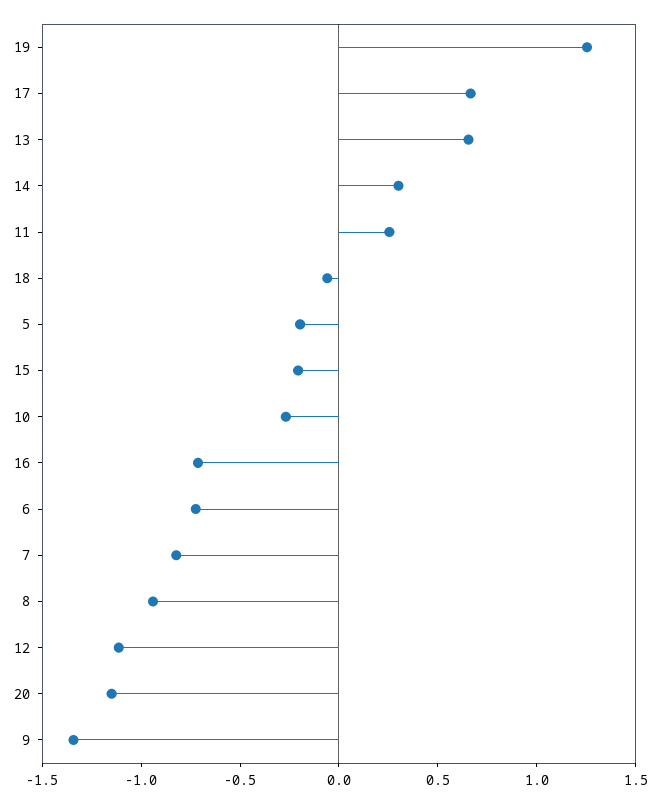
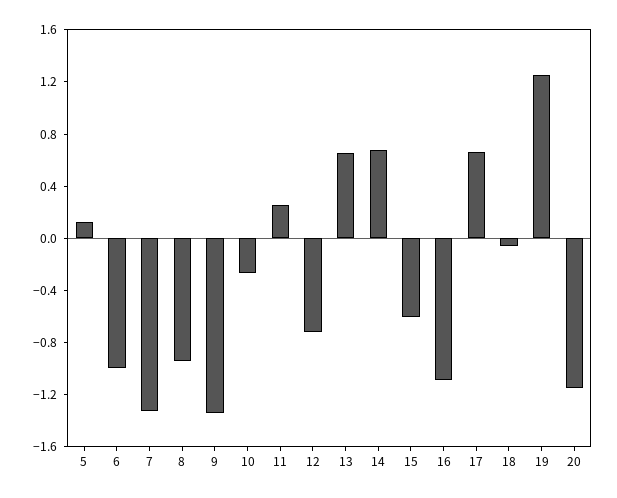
  {
    "19": 1.3,
    "17": 0.7,
    "13": 0.7,
-   "14": 0.3,
+   "14": 0.7,
    "11": 0.3,
    "18": -0.1,
-   "5": -0.2,
+   "5": 0.1,
-   "15": -0.2,
+   "15": -0.6,
    "10": -0.3,
-   "16": -0.7,
+   "16": -1.1,
-   "6": -0.7,
+   "6": -1,
-   "7": -0.8,
+   "7": -1.3,
    "8": -0.9,
-   "12": -1.1,
+   "12": -0.7,
    "20": -1.1,
    "9": -1.3
  }

